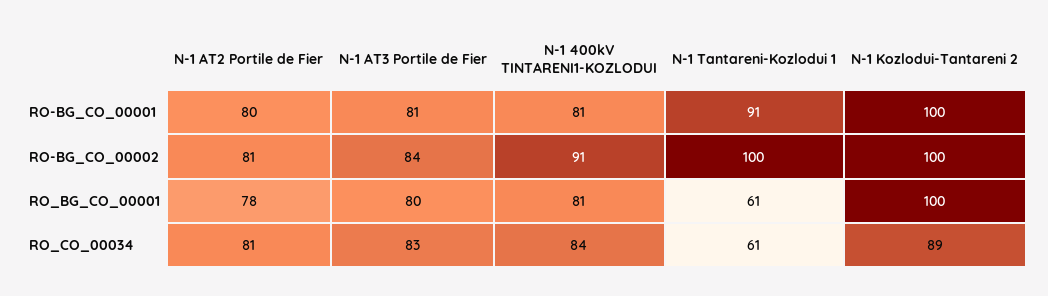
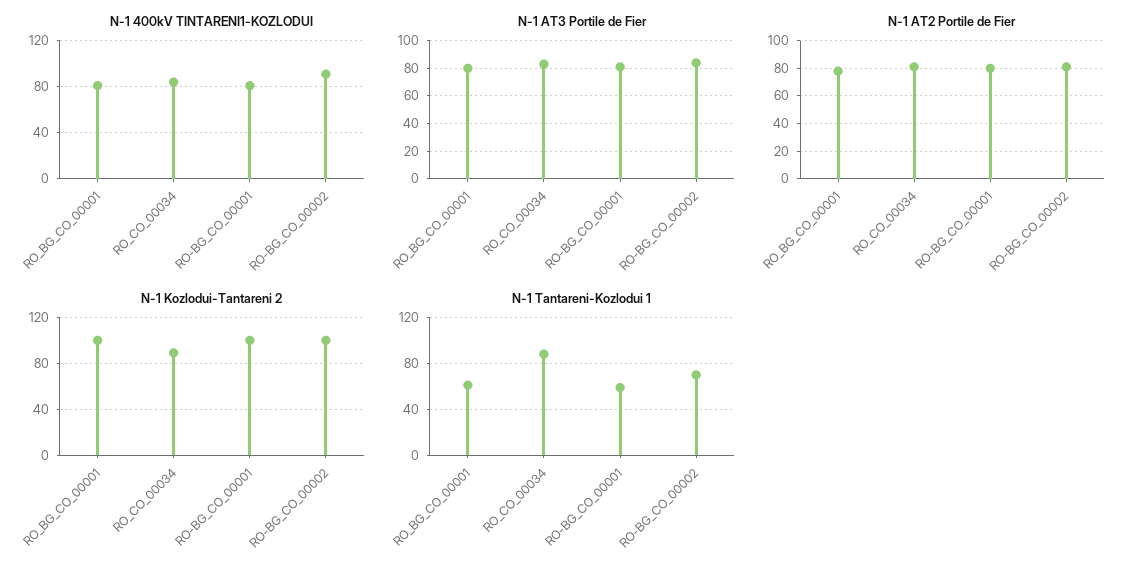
  {
    "N-1 AT2 Portile de Fier": {
      "RO-BG_CO_00001": 80,
      "RO-BG_CO_00002": 81,
      "RO_BG_CO_00001": 78,
      "RO_CO_00034": 81
    },
    "N-1 AT3 Portile de Fier": {
      "RO-BG_CO_00001": 81,
      "RO-BG_CO_00002": 84,
      "RO_BG_CO_00001": 80,
      "RO_CO_00034": 83
    },
    "N-1 400kV TINTARENI1-KOZLODUI": {
      "RO-BG_CO_00001": 81,
      "RO-BG_CO_00002": 91,
      "RO_BG_CO_00001": 81,
      "RO_CO_00034": 84
    },
    "N-1 Tantareni-Kozlodui 1": {
-     "RO-BG_CO_00001": 91,
+     "RO-BG_CO_00001": 60,
-     "RO-BG_CO_00002": 100,
+     "RO-BG_CO_00002": 70,
      "RO_BG_CO_00001": 61,
-     "RO_CO_00034": 61
+     "RO_CO_00034": 90
    },
    "N-1 Kozlodui-Tantareni 2": {
      "RO-BG_CO_00001": 100,
      "RO-BG_CO_00002": 100,
      "RO_BG_CO_00001": 100,
      "RO_CO_00034": 89
    }
  }

